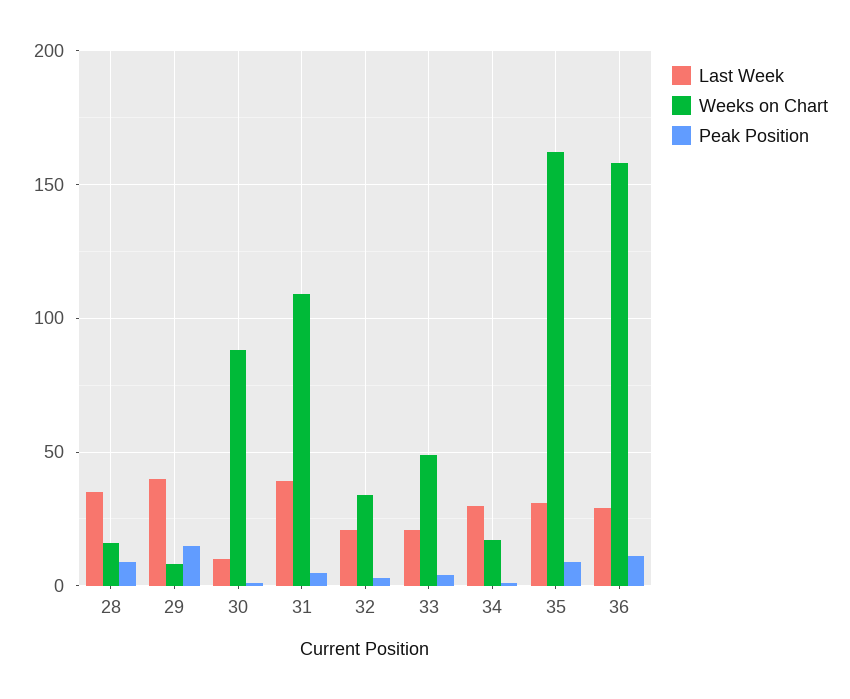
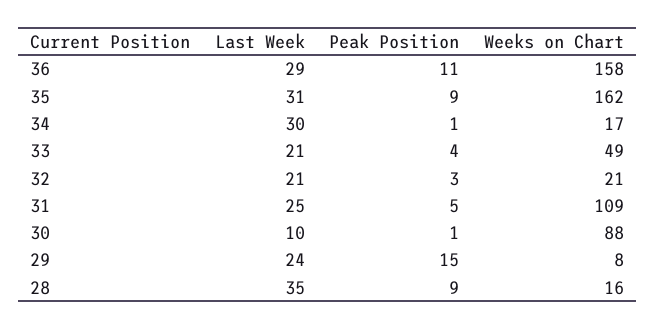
  {
    "Last Week": {
      "28": 35,
-     "29": 40,
+     "29": 24,
      "30": 10,
-     "31": 40,
+     "31": 25,
      "32": 21,
      "33": 21,
      "34": 30,
      "35": 31,
      "36": 29
    },
    "Weeks on Chart": {
      "28": 16,
      "29": 8,
      "30": 88,
      "31": 109,
-     "32": 35,
+     "32": 21,
      "33": 49,
      "34": 17,
      "35": 162,
      "36": 158
    },
    "Peak Position": {
      "28": 9,
      "29": 15,
      "30": 1,
      "31": 5,
      "32": 3,
      "33": 4,
      "34": 1,
      "35": 9,
      "36": 11
    }
  }

